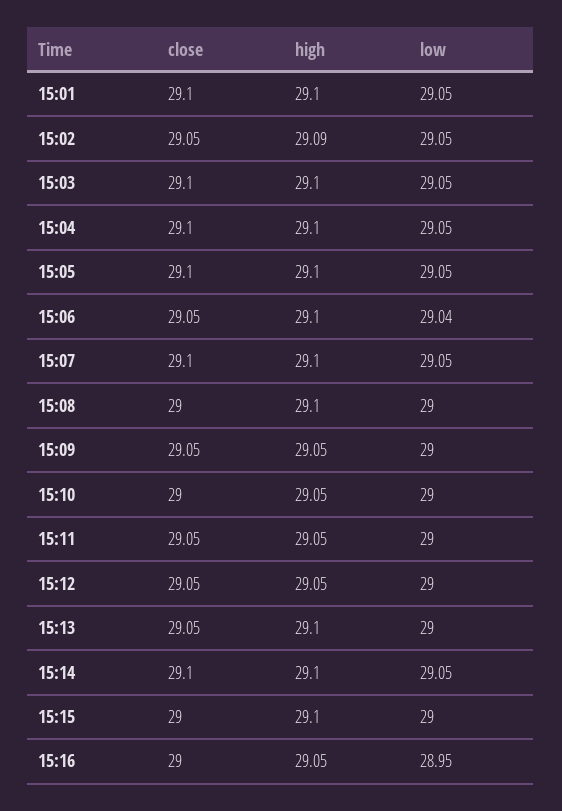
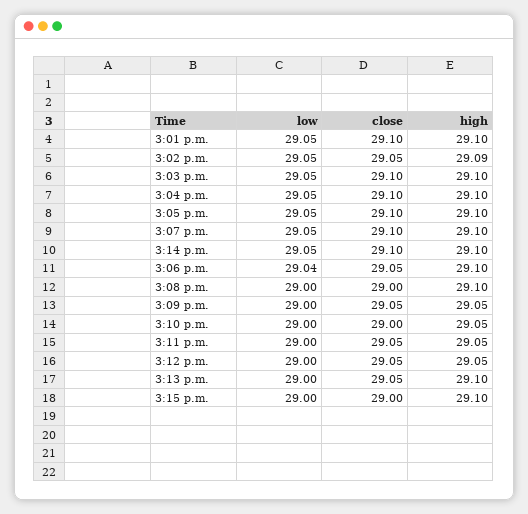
  {
    "close": {
      "15:01": 29.1,
      "15:02": 29.05,
      "15:03": 29.1,
      "15:04": 29.1,
      "15:05": 29.1,
      "15:06": 29.05,
      "15:07": 29.1,
      "15:08": 29,
      "15:09": 29.05,
      "15:10": 29,
      "15:11": 29.05,
      "15:12": 29.05,
      "15:13": 29.05,
      "15:14": 29.1,
-     "15:15": 29,
+     "15:15": 29
-     "15:16": 29
    },
    "high": {
      "15:01": 29.1,
      "15:02": 29.09,
      "15:03": 29.1,
      "15:04": 29.1,
      "15:05": 29.1,
      "15:06": 29.1,
      "15:07": 29.1,
      "15:08": 29.1,
      "15:09": 29.05,
      "15:10": 29.05,
      "15:11": 29.05,
      "15:12": 29.05,
      "15:13": 29.1,
      "15:14": 29.1,
-     "15:15": 29.1,
+     "15:15": 29.1
-     "15:16": 29.05
    },
    "low": {
      "15:01": 29.05,
      "15:02": 29.05,
      "15:03": 29.05,
      "15:04": 29.05,
      "15:05": 29.05,
      "15:06": 29.04,
      "15:07": 29.05,
      "15:08": 29,
      "15:09": 29,
      "15:10": 29,
      "15:11": 29,
      "15:12": 29,
      "15:13": 29,
      "15:14": 29.05,
-     "15:15": 29,
+     "15:15": 29
-     "15:16": 28.95
    }
  }

